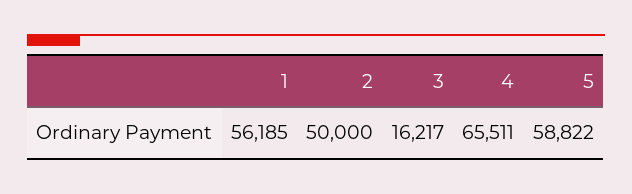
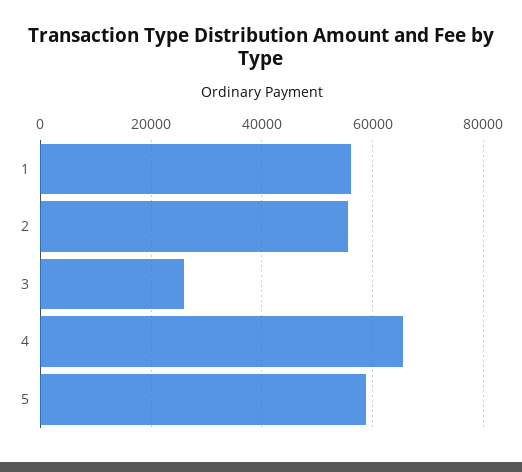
  {
    "1": 56185,
-   "2": 50000,
+   "2": 56000,
-   "3": 16217,
+   "3": 26000,
    "4": 65511,
    "5": 58822
  }

